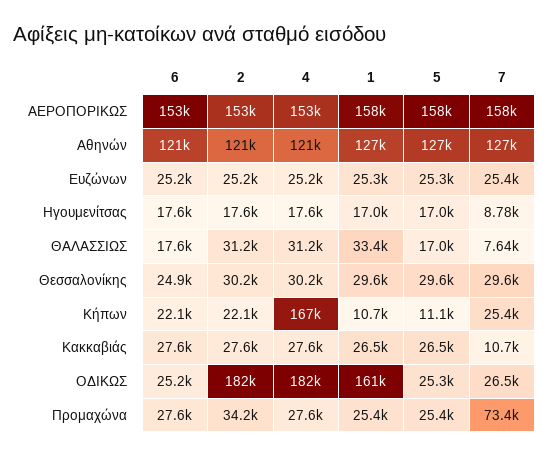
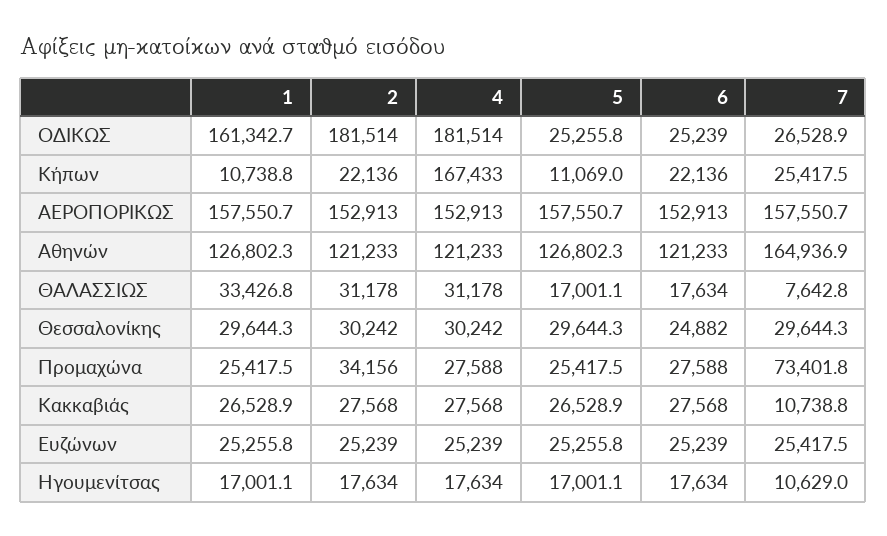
  {
    "6": {
      "ΑΕΡΟΠΟΡΙΚΩΣ": 152913,
      "Αθηνών": 121233,
      "Ευζώνων": 25239,
      "Ηγουμενίτσας": 17634,
      "ΘΑΛΑΣΣΙΩΣ": 17634,
      "Θεσσαλονίκης": 24882,
      "Κήπων": 22136,
      "Κακκαβιάς": 27568,
      "ΟΔΙΚΩΣ": 25239,
      "Προμαχώνα": 27588
    },
    "2": {
      "ΑΕΡΟΠΟΡΙΚΩΣ": 152913,
      "Αθηνών": 121233,
      "Ευζώνων": 25239,
      "Ηγουμενίτσας": 17634,
      "ΘΑΛΑΣΣΙΩΣ": 31178,
      "Θεσσαλονίκης": 30242,
      "Κήπων": 22136,
      "Κακκαβιάς": 27568,
      "ΟΔΙΚΩΣ": 181514,
      "Προμαχώνα": 34156
    },
    "4": {
      "ΑΕΡΟΠΟΡΙΚΩΣ": 152913,
      "Αθηνών": 121233,
      "Ευζώνων": 25239,
      "Ηγουμενίτσας": 17634,
      "ΘΑΛΑΣΣΙΩΣ": 31178,
      "Θεσσαλονίκης": 30242,
      "Κήπων": 167433,
      "Κακκαβιάς": 27568,
      "ΟΔΙΚΩΣ": 181514,
      "Προμαχώνα": 27588
    },
    "1": {
      "ΑΕΡΟΠΟΡΙΚΩΣ": 157550.7,
      "Αθηνών": 126802.3,
      "Ευζώνων": 25255.8,
      "Ηγουμενίτσας": 17001.1,
      "ΘΑΛΑΣΣΙΩΣ": 33426.8,
      "Θεσσαλονίκης": 29644.3,
      "Κήπων": 10738.8,
      "Κακκαβιάς": 26528.9,
      "ΟΔΙΚΩΣ": 161342.7,
      "Προμαχώνα": 25417.5
    },
    "5": {
      "ΑΕΡΟΠΟΡΙΚΩΣ": 157550.7,
      "Αθηνών": 126802.3,
      "Ευζώνων": 25255.8,
      "Ηγουμενίτσας": 17001.1,
      "ΘΑΛΑΣΣΙΩΣ": 17001.1,
      "Θεσσαλονίκης": 29644.3,
      "Κήπων": 11069,
      "Κακκαβιάς": 26528.9,
      "ΟΔΙΚΩΣ": 25255.8,
      "Προμαχώνα": 25417.5
    },
    "7": {
      "ΑΕΡΟΠΟΡΙΚΩΣ": 157550.7,
-     "Αθηνών": 127000,
+     "Αθηνών": 164936.9,
      "Ευζώνων": 25417.5,
-     "Ηγουμενίτσας": 8780,
+     "Ηγουμενίτσας": 10629,
      "ΘΑΛΑΣΣΙΩΣ": 7642.8,
      "Θεσσαλονίκης": 29644.3,
      "Κήπων": 25417.5,
      "Κακκαβιάς": 10738.8,
      "ΟΔΙΚΩΣ": 26528.9,
      "Προμαχώνα": 73401.8
    }
  }

